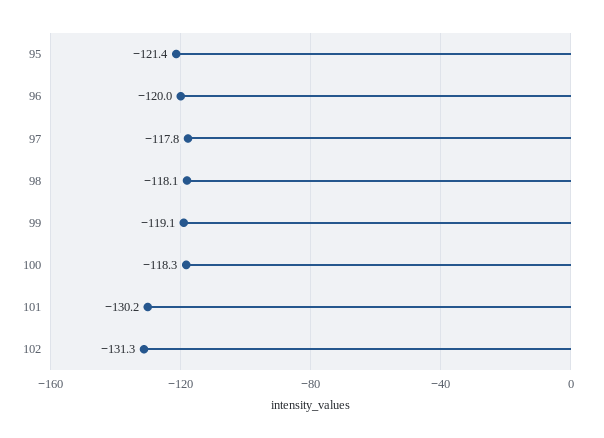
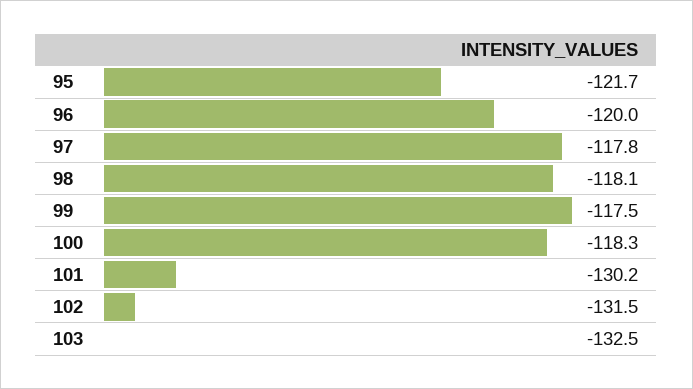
  {
-   "95": -121.4,
+   "95": -121.7,
    "96": -120,
    "97": -117.8,
    "98": -118.1,
-   "99": -119.1,
+   "99": -117.5,
    "100": -118.3,
    "101": -130.2,
-   "102": -131.3
+   "102": -131.5,
+   "103": -132.5
  }

